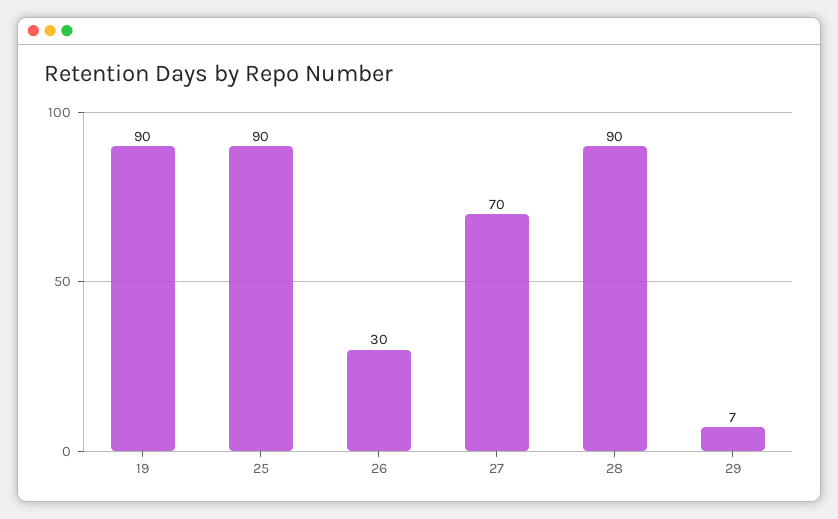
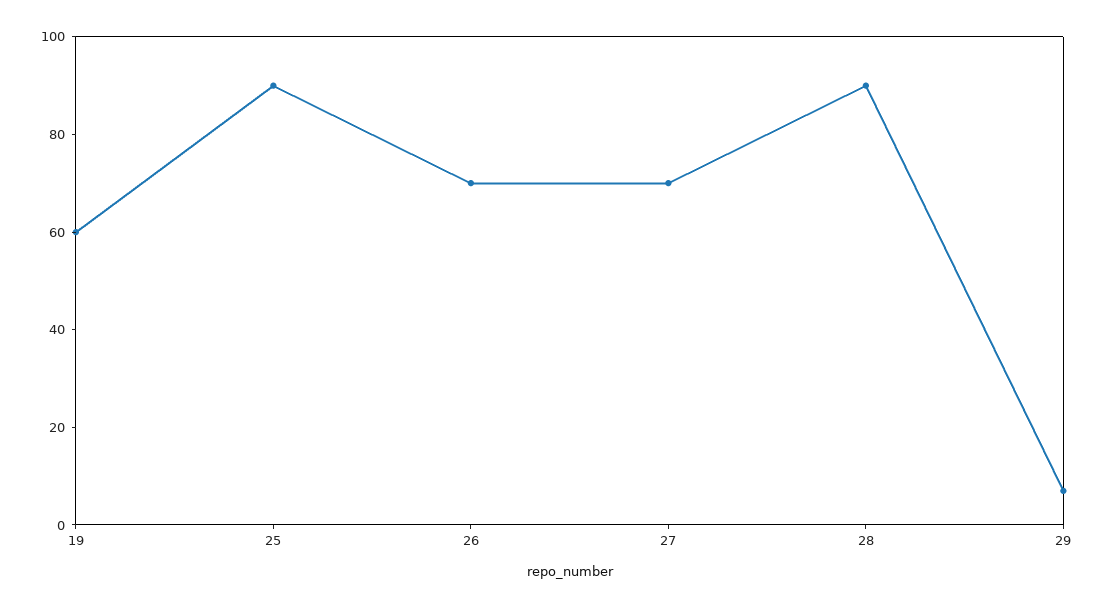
  {
-   "19": 90,
+   "19": 60,
    "25": 90,
-   "26": 30,
+   "26": 70,
    "27": 70,
    "28": 90,
    "29": 7
  }

